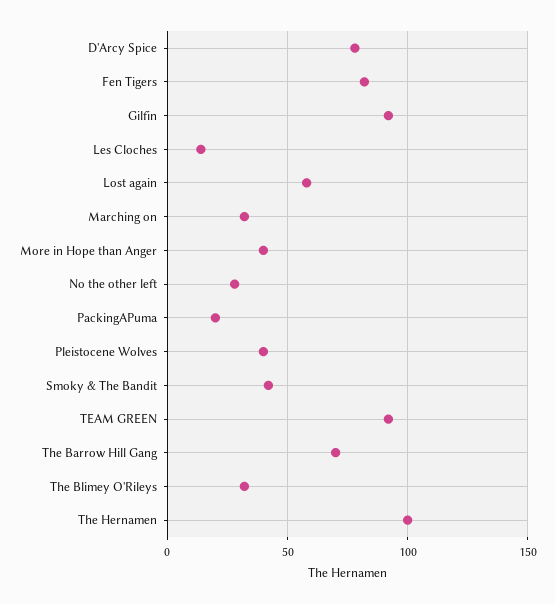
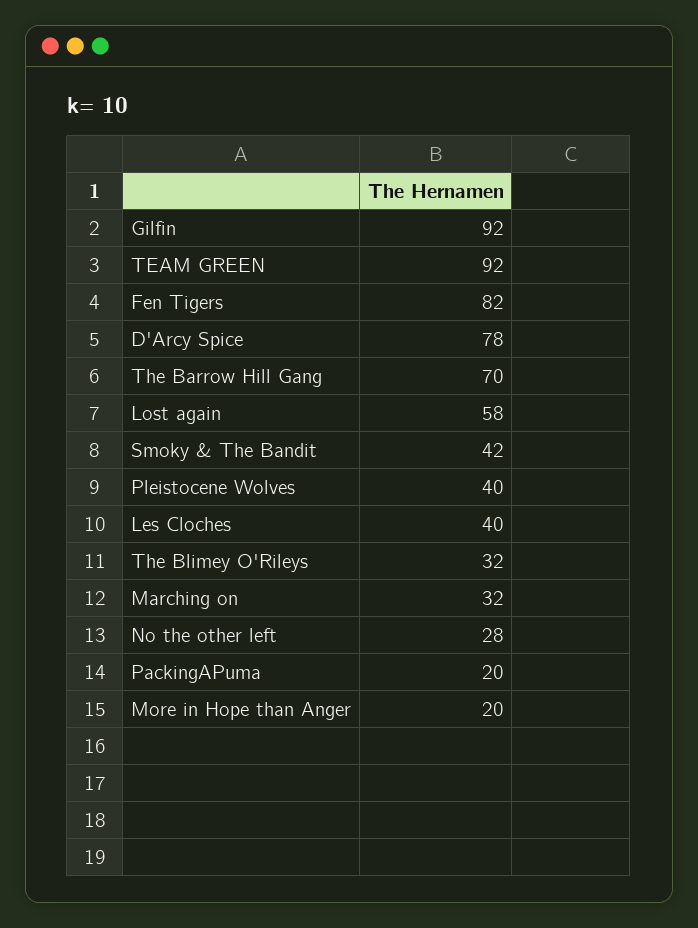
  {
    "D'Arcy Spice": 78,
    "Fen Tigers": 82,
    "Gilfin": 92,
-   "Les Cloches": 15,
+   "Les Cloches": 40,
    "Lost again": 58,
    "Marching on": 32,
-   "More in Hope than Anger": 40,
+   "More in Hope than Anger": 20,
    "No the other left": 28,
    "PackingAPuma": 20,
    "Pleistocene Wolves": 40,
    "Smoky & The Bandit": 42,
    "TEAM GREEN": 92,
    "The Barrow Hill Gang": 70,
-   "The Blimey O'Rileys": 32,
+   "The Blimey O'Rileys": 32
-   "The Hernamen": 100
  }

